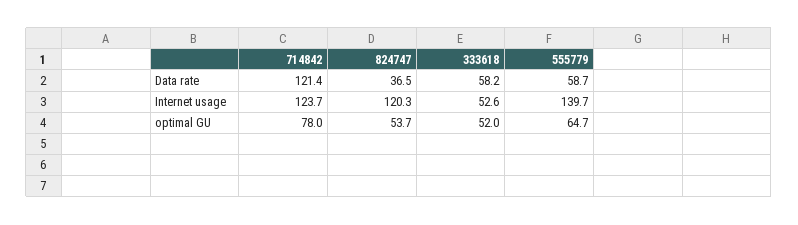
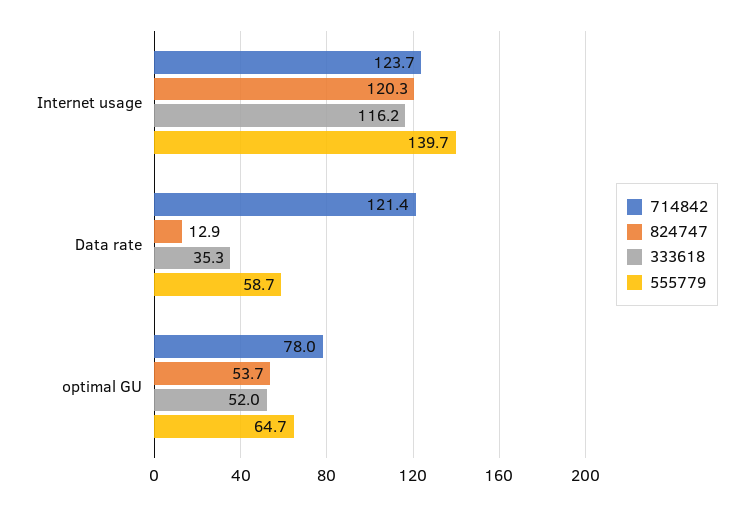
  {
    "714842": {
      "Data rate": 121.4,
      "Internet usage": 123.7,
      "optimal GU": 78
    },
    "824747": {
-     "Data rate": 36.5,
+     "Data rate": 12.9,
      "Internet usage": 120.3,
      "optimal GU": 53.7
    },
    "333618": {
-     "Data rate": 58.2,
+     "Data rate": 35.3,
-     "Internet usage": 52.6,
+     "Internet usage": 116.2,
      "optimal GU": 52
    },
    "555779": {
      "Data rate": 58.7,
      "Internet usage": 139.7,
      "optimal GU": 64.7
    }
  }

